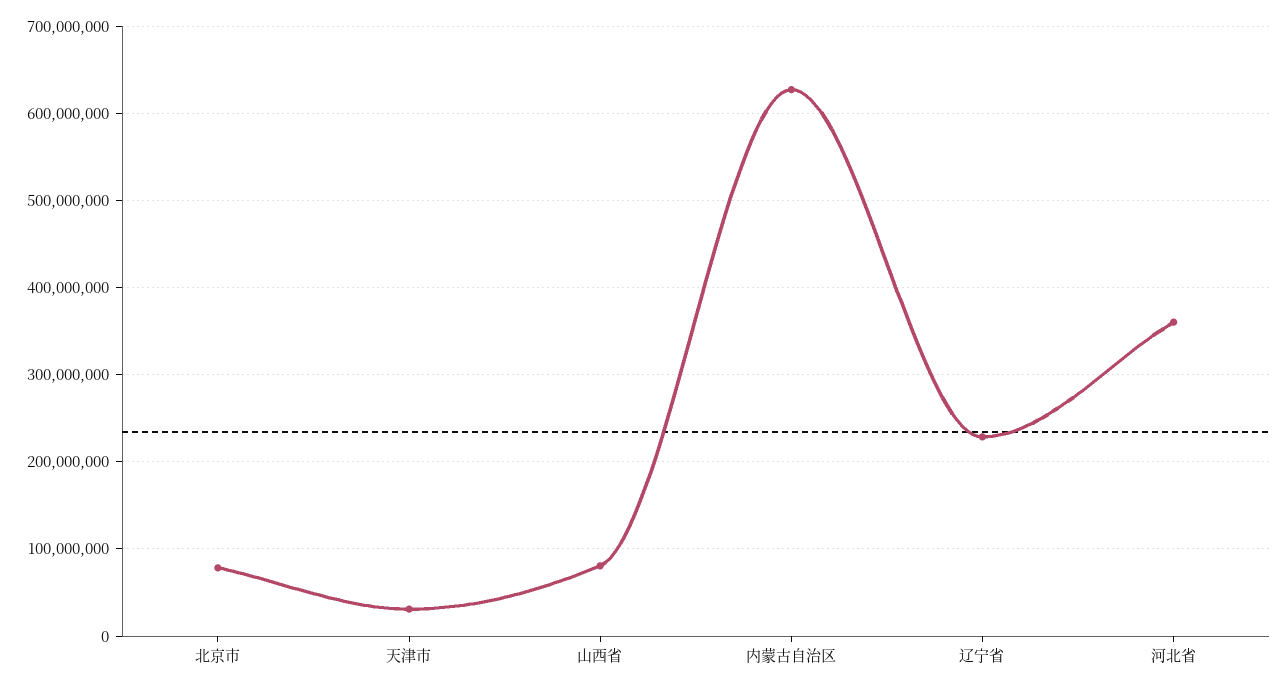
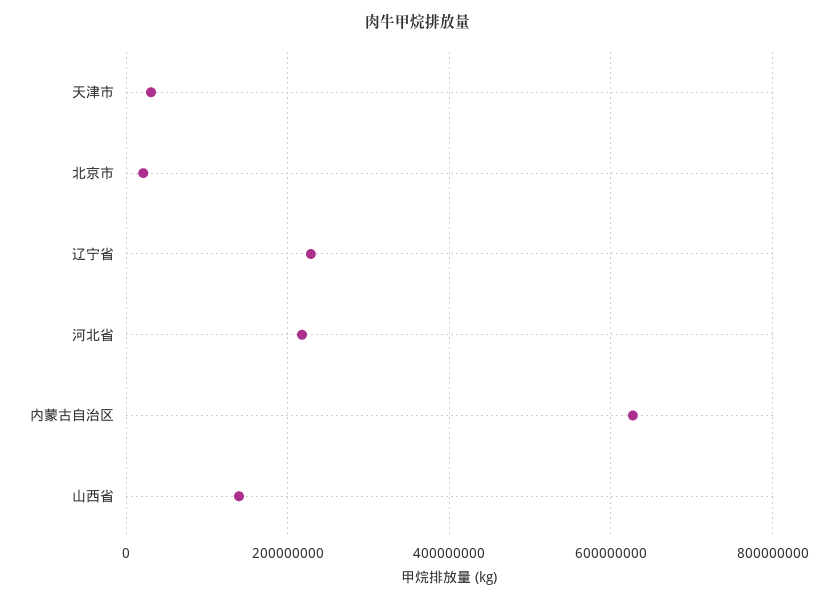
  {
-   "北京市": 80000000,
+   "北京市": 20000000,
    "天津市": 30000000,
-   "山西省": 80000000,
+   "山西省": 140000000,
    "内蒙古自治区": 630000000,
    "辽宁省": 230000000,
-   "河北省": 360000000
+   "河北省": 220000000
  }

